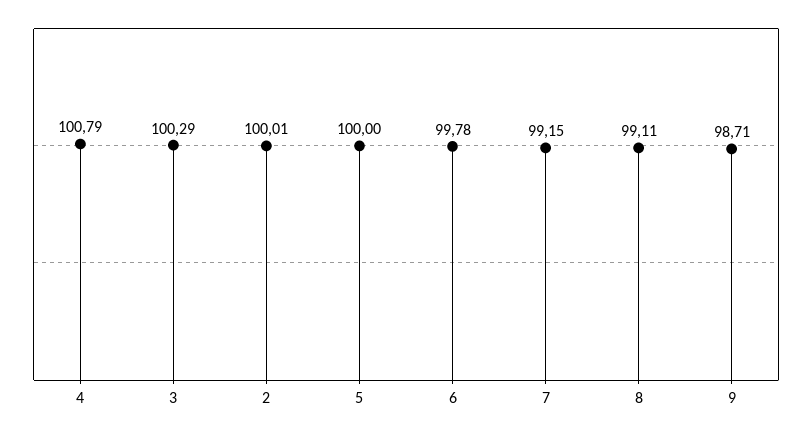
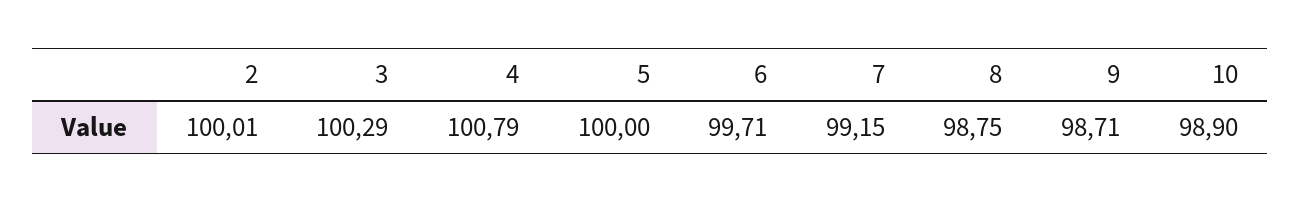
  {
    "4": 100.79,
    "3": 100.29,
    "2": 100.01,
    "5": 100,
-   "6": 99.78,
+   "6": 99.71,
    "7": 99.15,
-   "8": 99.11,
+   "8": 98.75,
-   "9": 98.71
+   "9": 98.71,
+   "10": 98.9
  }

